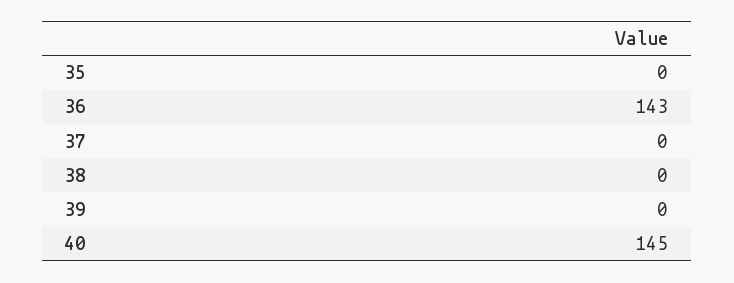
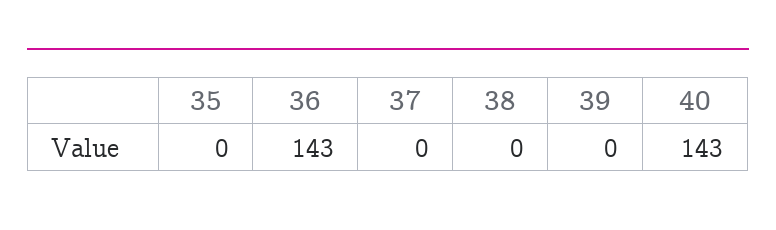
  {
    "35": 0,
    "36": 143,
    "37": 0,
    "38": 0,
    "39": 0,
-   "40": 145
+   "40": 143
  }

